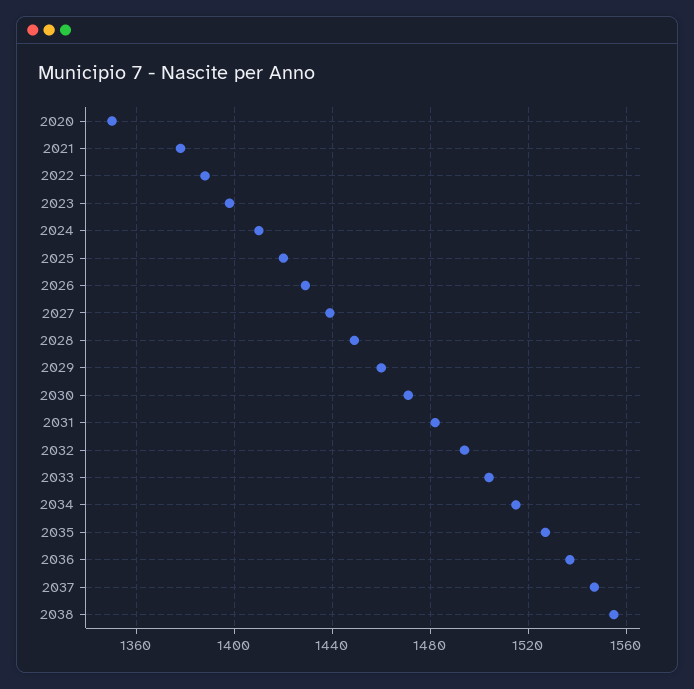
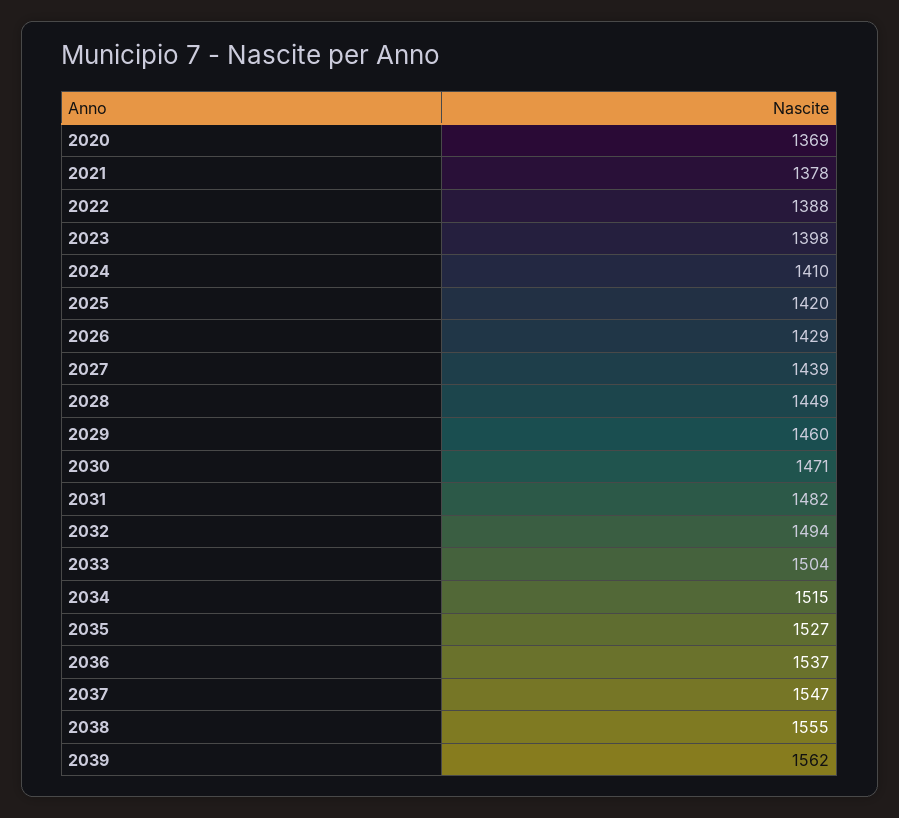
  {
-   "2020": 1350,
+   "2020": 1369,
    "2021": 1378,
    "2022": 1388,
    "2023": 1398,
    "2024": 1410,
    "2025": 1420,
    "2026": 1429,
    "2027": 1439,
    "2028": 1449,
    "2029": 1460,
    "2030": 1471,
    "2031": 1482,
    "2032": 1494,
    "2033": 1504,
    "2034": 1515,
    "2035": 1527,
    "2036": 1537,
    "2037": 1547,
-   "2038": 1555
+   "2038": 1555,
+   "2039": 1562
  }

